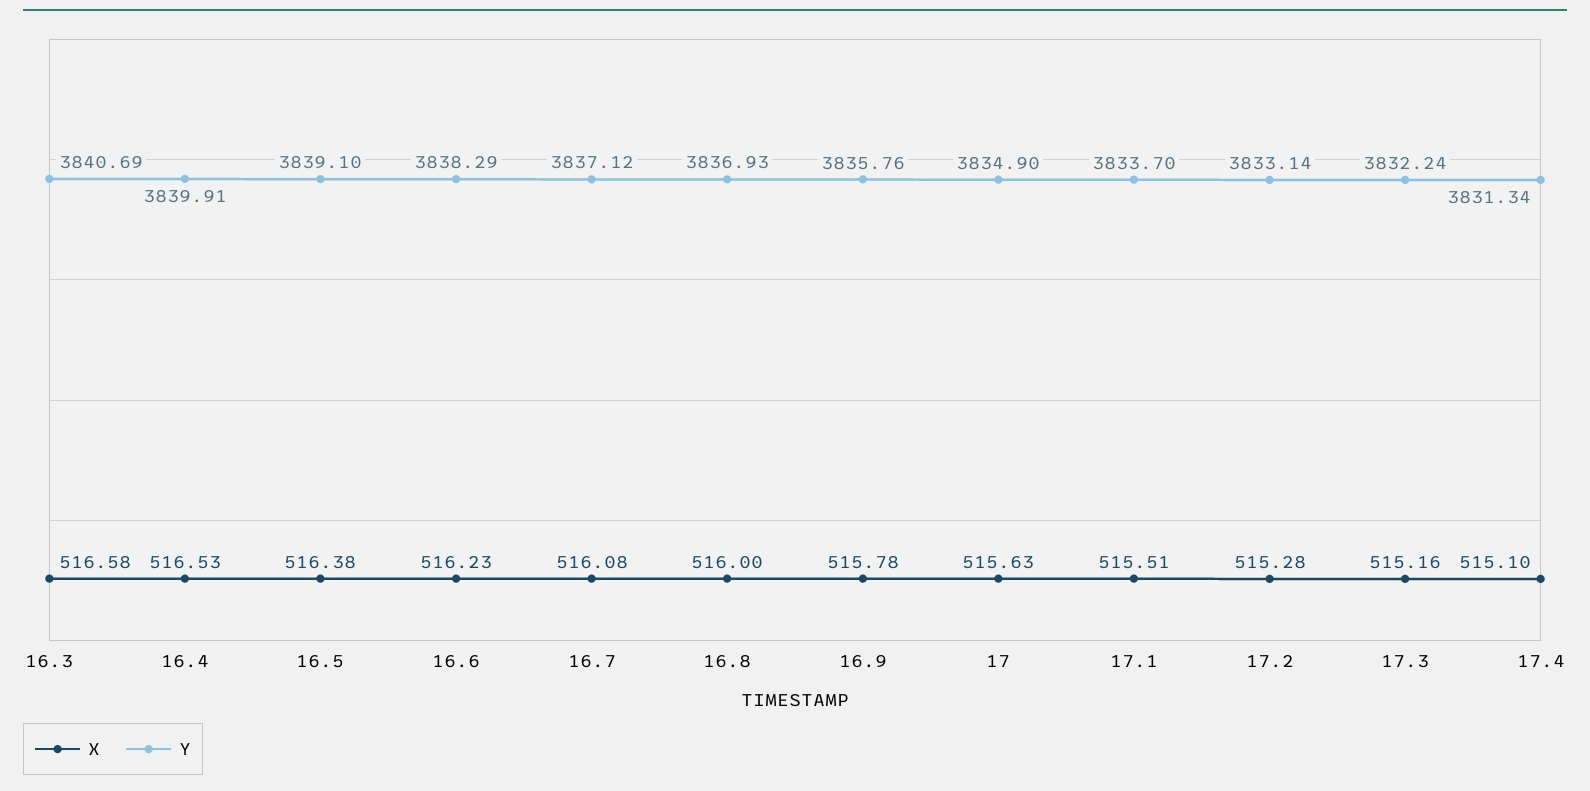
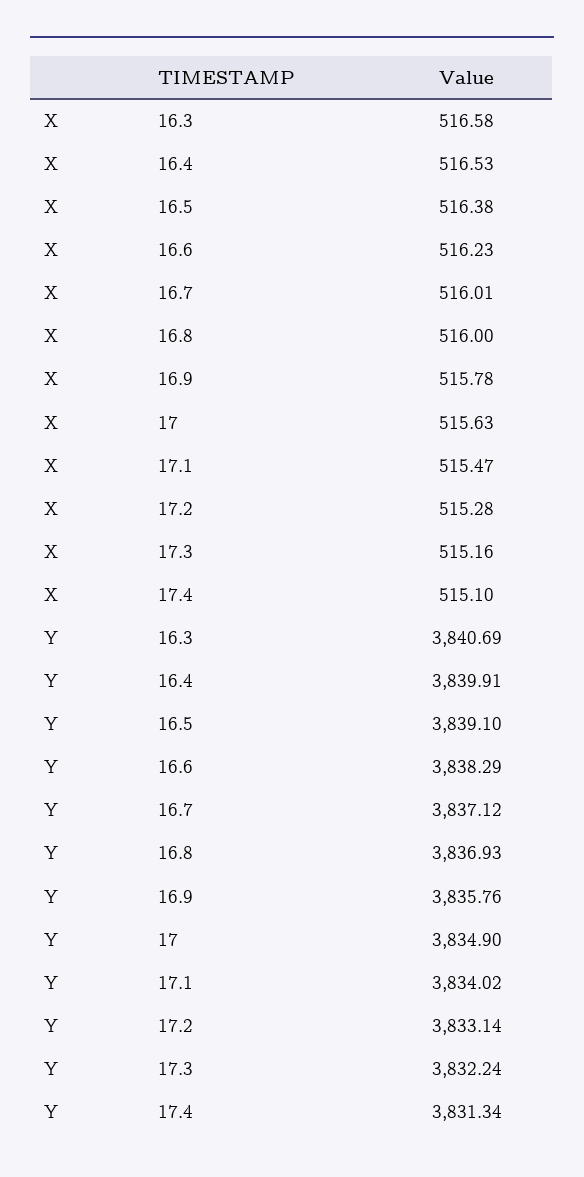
  {
    "X": {
      "16.3": 516.58,
      "16.4": 516.53,
      "16.5": 516.38,
      "16.6": 516.23,
-     "16.7": 516.08,
+     "16.7": 516.01,
      "16.8": 516,
      "16.9": 515.78,
      "17": 515.63,
-     "17.1": 515.51,
+     "17.1": 515.47,
      "17.2": 515.28,
      "17.3": 515.16,
      "17.4": 515.1
    },
    "Y": {
      "16.3": 3840.69,
      "16.4": 3839.91,
      "16.5": 3839.1,
      "16.6": 3838.29,
      "16.7": 3837.12,
      "16.8": 3836.93,
      "16.9": 3835.76,
      "17": 3834.9,
-     "17.1": 3833.7,
+     "17.1": 3834.02,
      "17.2": 3833.14,
      "17.3": 3832.24,
      "17.4": 3831.34
    }
  }

